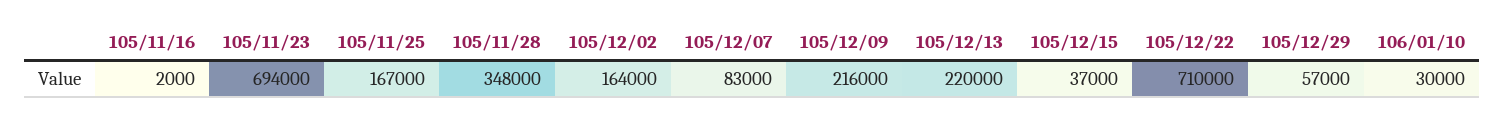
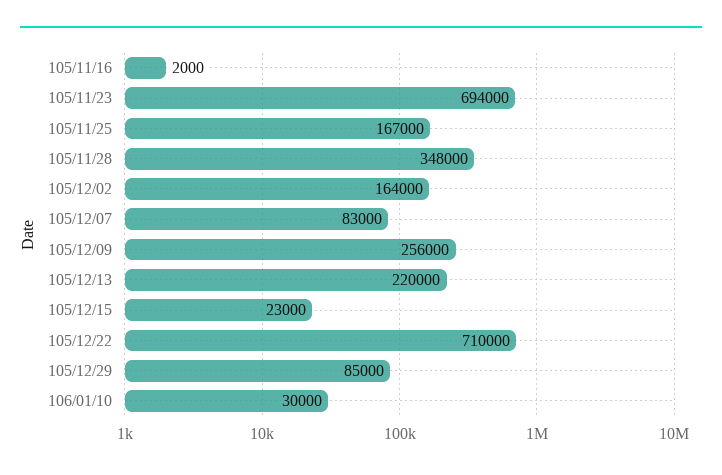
  {
    "105/11/16": 2000,
    "105/11/23": 694000,
    "105/11/25": 167000,
    "105/11/28": 348000,
    "105/12/02": 164000,
    "105/12/07": 83000,
-   "105/12/09": 216000,
+   "105/12/09": 256000,
    "105/12/13": 220000,
-   "105/12/15": 37000,
+   "105/12/15": 23000,
    "105/12/22": 710000,
-   "105/12/29": 57000,
+   "105/12/29": 85000,
    "106/01/10": 30000
  }

